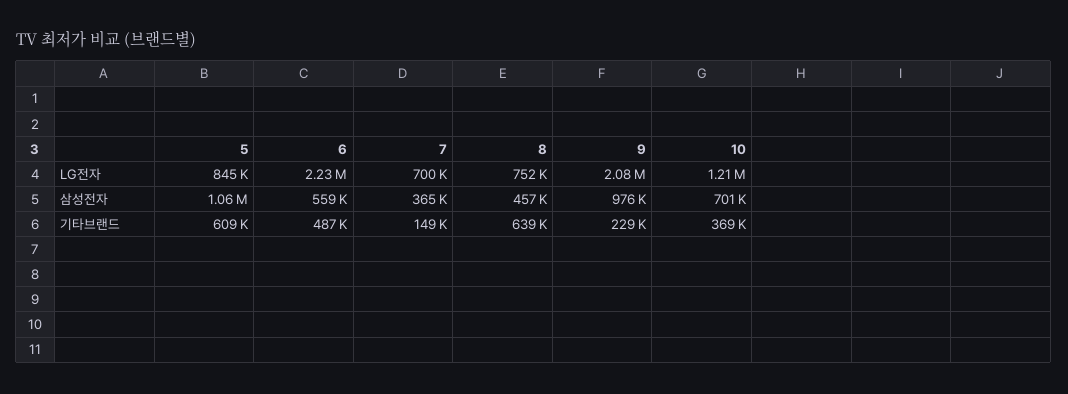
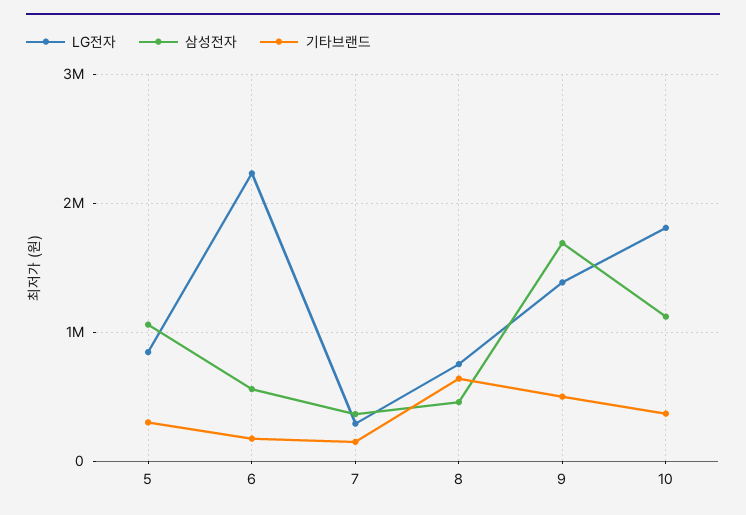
  {
    "LG전자": {
      "5": 845000,
      "6": 2230000,
-     "7": 700000,
+     "7": 300000,
      "8": 752000,
-     "9": 2080000,
+     "9": 1400000,
-     "10": 1210000
+     "10": 1800000
    },
    "삼성전자": {
      "5": 1060000,
      "6": 559000,
      "7": 365000,
      "8": 457000,
-     "9": 976000,
+     "9": 1700000,
-     "10": 701000
+     "10": 1100000
    },
    "기타브랜드": {
-     "5": 609000,
+     "5": 300000,
-     "6": 487000,
+     "6": 200000,
      "7": 149000,
      "8": 639000,
-     "9": 229000,
+     "9": 500000,
      "10": 369000
    }
  }

